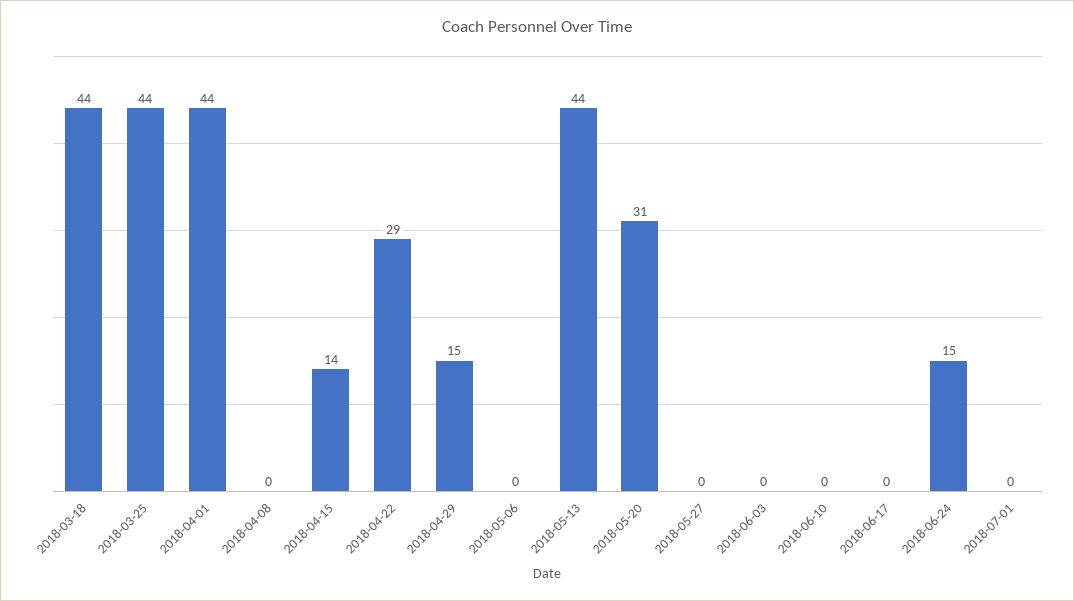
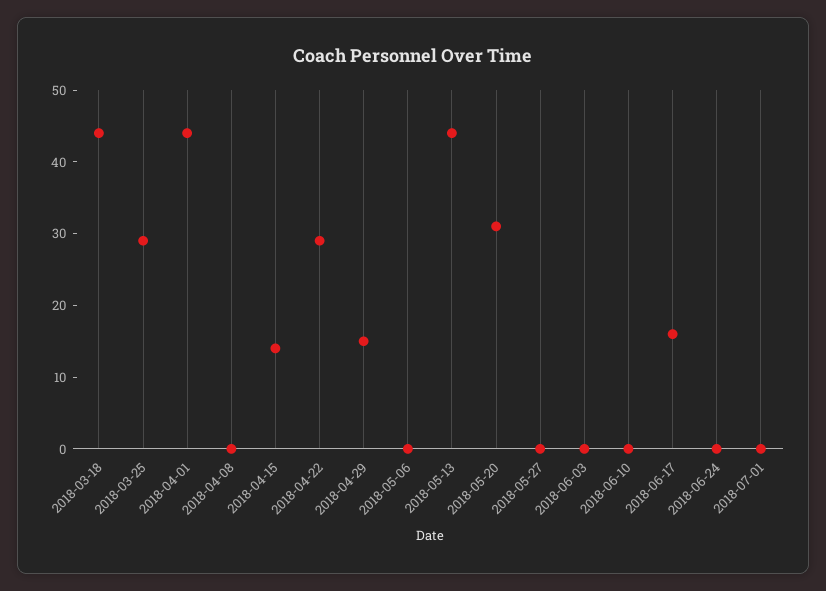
  {
    "2018-03-18": 44,
-   "2018-03-25": 44,
+   "2018-03-25": 30,
    "2018-04-01": 44,
    "2018-04-08": 0,
    "2018-04-15": 14,
    "2018-04-22": 29,
    "2018-04-29": 15,
    "2018-05-06": 0,
    "2018-05-13": 44,
    "2018-05-20": 31,
    "2018-05-27": 0,
    "2018-06-03": 0,
    "2018-06-10": 0,
-   "2018-06-17": 0,
+   "2018-06-17": 15,
-   "2018-06-24": 15,
+   "2018-06-24": 0,
    "2018-07-01": 0
  }

